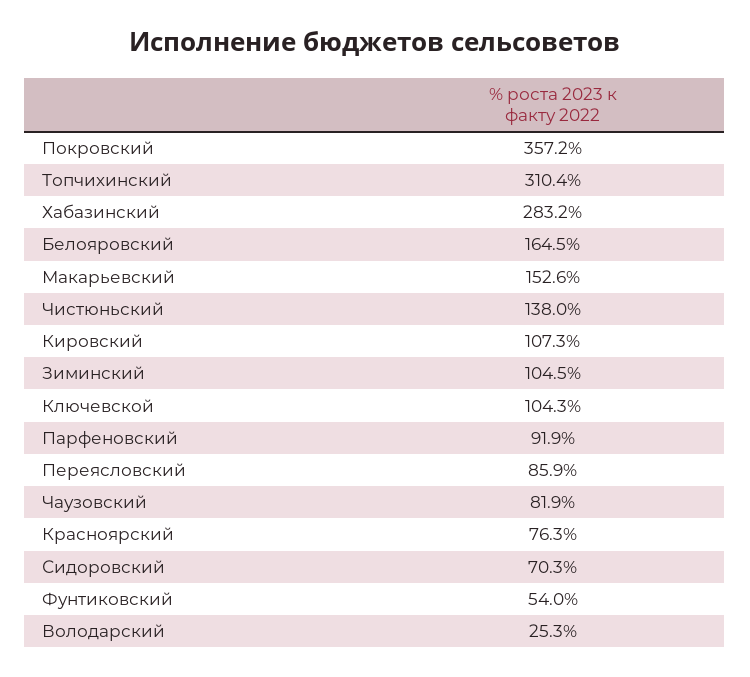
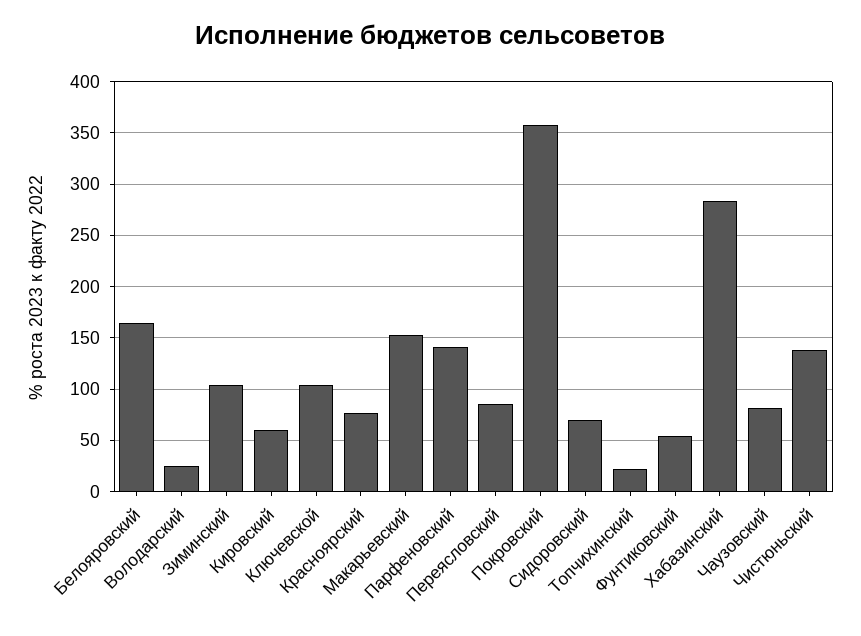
  {
    "Покровский": 357.2,
-   "Топчихинский": 310.4,
+   "Топчихинский": 20,
    "Хабазинский": 283.2,
    "Белояровский": 164.5,
    "Макарьевский": 152.6,
    "Чистюньский": 138,
-   "Кировский": 107.3,
+   "Кировский": 60,
    "Зиминский": 104.5,
    "Ключевской": 104.3,
-   "Парфеновский": 91.9,
+   "Парфеновский": 140,
    "Переясловский": 85.9,
    "Чаузовский": 81.9,
    "Красноярский": 76.3,
    "Сидоровский": 70.3,
    "Фунтиковский": 54,
    "Володарский": 25.3
  }

